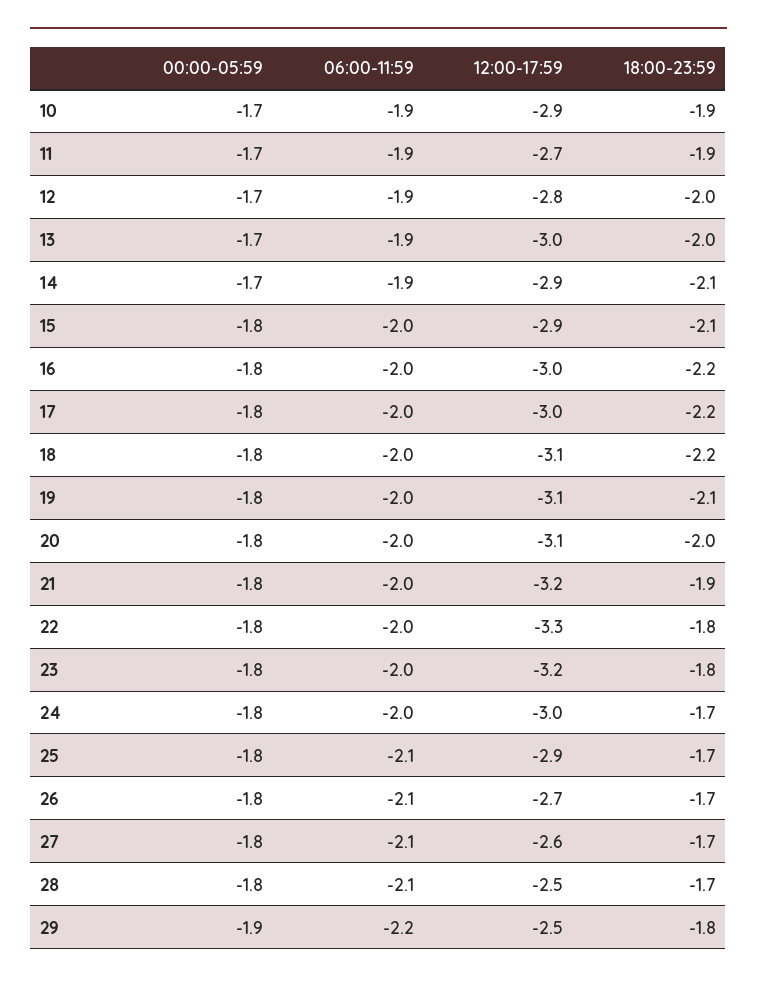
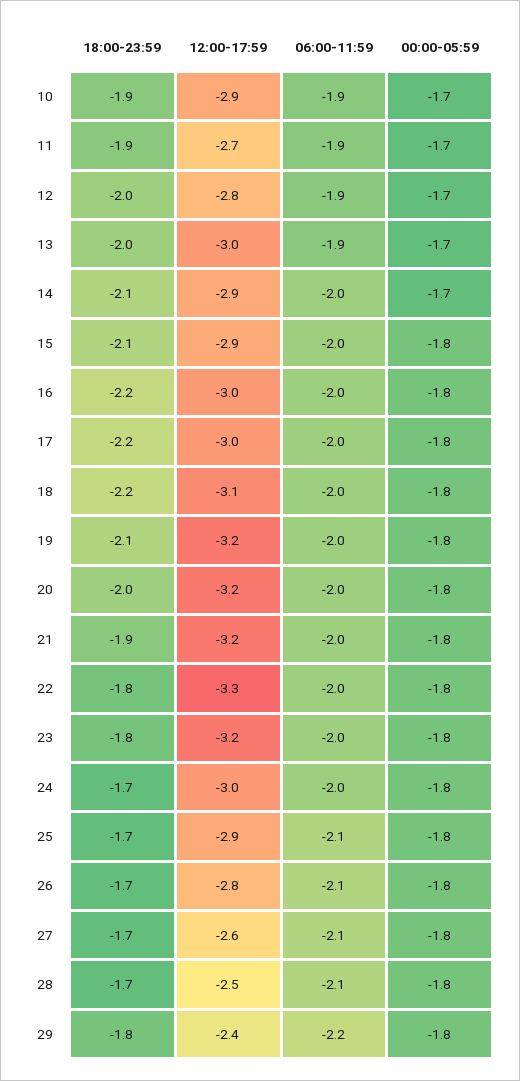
  {
    "00:00-05:59": {
      "10": -1.7,
      "11": -1.7,
      "12": -1.7,
      "13": -1.7,
      "14": -1.7,
      "15": -1.8,
      "16": -1.8,
      "17": -1.8,
      "18": -1.8,
      "19": -1.8,
      "20": -1.8,
      "21": -1.8,
      "22": -1.8,
      "23": -1.8,
      "24": -1.8,
      "25": -1.8,
      "26": -1.8,
      "27": -1.8,
      "28": -1.8,
-     "29": -1.9
+     "29": -1.8
    },
    "06:00-11:59": {
      "10": -1.9,
      "11": -1.9,
      "12": -1.9,
      "13": -1.9,
-     "14": -1.9,
+     "14": -2,
      "15": -2,
      "16": -2,
      "17": -2,
      "18": -2,
      "19": -2,
      "20": -2,
      "21": -2,
      "22": -2,
      "23": -2,
      "24": -2,
      "25": -2.1,
      "26": -2.1,
      "27": -2.1,
      "28": -2.1,
      "29": -2.2
    },
    "12:00-17:59": {
      "10": -2.9,
      "11": -2.7,
      "12": -2.8,
      "13": -3,
      "14": -2.9,
      "15": -2.9,
      "16": -3,
      "17": -3,
      "18": -3.1,
-     "19": -3.1,
+     "19": -3.2,
-     "20": -3.1,
+     "20": -3.2,
      "21": -3.2,
      "22": -3.3,
      "23": -3.2,
      "24": -3,
      "25": -2.9,
-     "26": -2.7,
+     "26": -2.8,
      "27": -2.6,
      "28": -2.5,
-     "29": -2.5
+     "29": -2.4
    },
    "18:00-23:59": {
      "10": -1.9,
      "11": -1.9,
      "12": -2,
      "13": -2,
      "14": -2.1,
      "15": -2.1,
      "16": -2.2,
      "17": -2.2,
      "18": -2.2,
      "19": -2.1,
      "20": -2,
      "21": -1.9,
      "22": -1.8,
      "23": -1.8,
      "24": -1.7,
      "25": -1.7,
      "26": -1.7,
      "27": -1.7,
      "28": -1.7,
      "29": -1.8
    }
  }

